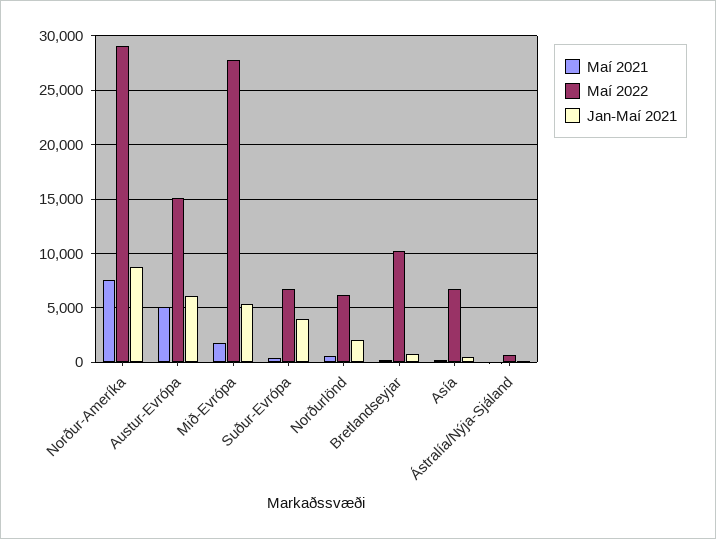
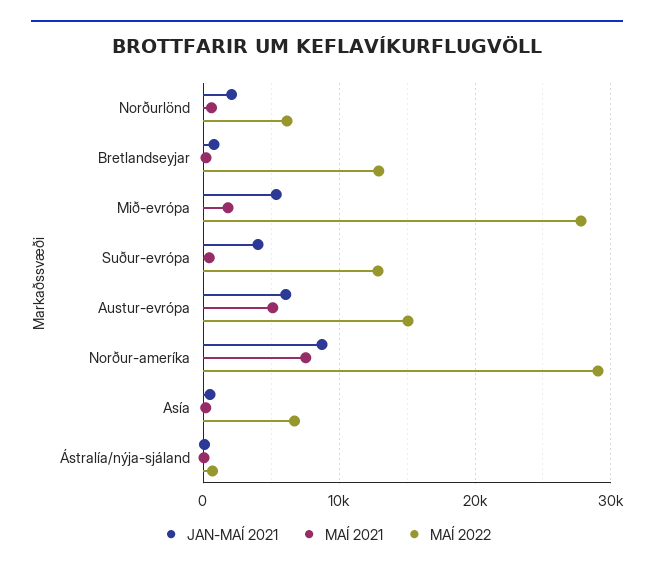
  {
    "Maí 2021": {
      "Norður-Ameríka": 8000,
      "Austur-Evrópa": 5000,
      "Mið-Evrópa": 2000,
      "Suður-Evrópa": 0,
      "Norðurlönd": 1000,
      "Bretlandseyjar": 0,
      "Asía": 0,
      "Ástralía/Nýja-Sjáland": 0
    },
    "Maí 2022": {
      "Norður-Ameríka": 29000,
      "Austur-Evrópa": 15000,
      "Mið-Evrópa": 28000,
-     "Suður-Evrópa": 7000,
+     "Suður-Evrópa": 13000,
      "Norðurlönd": 6000,
-     "Bretlandseyjar": 10000,
+     "Bretlandseyjar": 13000,
      "Asía": 7000,
      "Ástralía/Nýja-Sjáland": 1000
    },
    "Jan-Maí 2021": {
      "Norður-Ameríka": 9000,
      "Austur-Evrópa": 6000,
      "Mið-Evrópa": 5000,
      "Suður-Evrópa": 4000,
      "Norðurlönd": 2000,
      "Bretlandseyjar": 1000,
      "Asía": 0,
      "Ástralía/Nýja-Sjáland": 0
    }
  }

